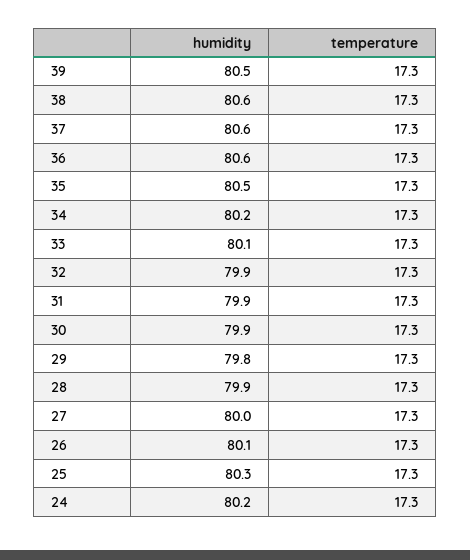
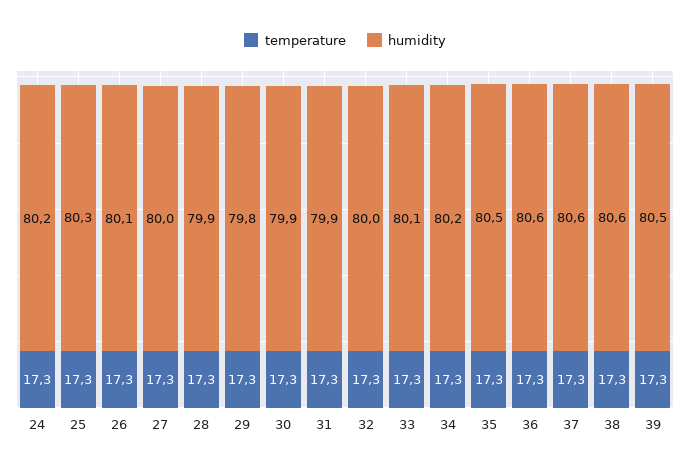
  {
    "humidity": {
      "39": 80.5,
      "38": 80.6,
      "37": 80.6,
      "36": 80.6,
      "35": 80.5,
      "34": 80.2,
      "33": 80.1,
-     "32": 79.9,
+     "32": 80,
      "31": 79.9,
      "30": 79.9,
      "29": 79.8,
      "28": 79.9,
      "27": 80,
      "26": 80.1,
      "25": 80.3,
      "24": 80.2
    },
    "temperature": {
      "39": 17.3,
      "38": 17.3,
      "37": 17.3,
      "36": 17.3,
      "35": 17.3,
      "34": 17.3,
      "33": 17.3,
      "32": 17.3,
      "31": 17.3,
      "30": 17.3,
      "29": 17.3,
      "28": 17.3,
      "27": 17.3,
      "26": 17.3,
      "25": 17.3,
      "24": 17.3
    }
  }

